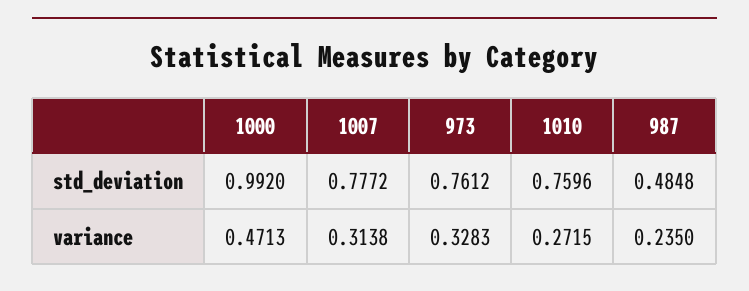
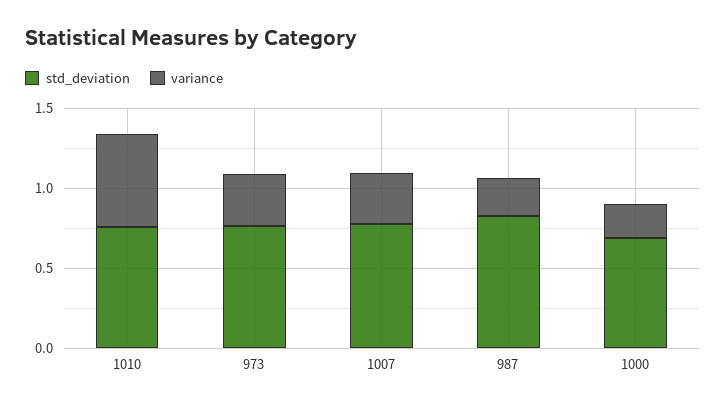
  {
    "std_deviation": {
-     "1000": 0.992,
+     "1000": 0.7,
      "1007": 0.7772,
      "973": 0.7612,
      "1010": 0.7596,
-     "987": 0.4848
+     "987": 0.8
    },
    "variance": {
-     "1000": 0.4713,
+     "1000": 0.2,
      "1007": 0.3138,
      "973": 0.3283,
-     "1010": 0.2715,
+     "1010": 0.6,
      "987": 0.235
    }
  }

